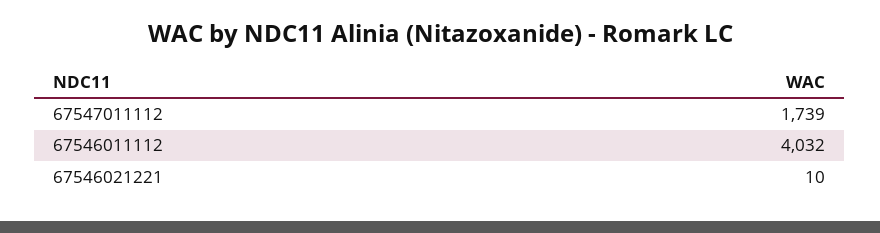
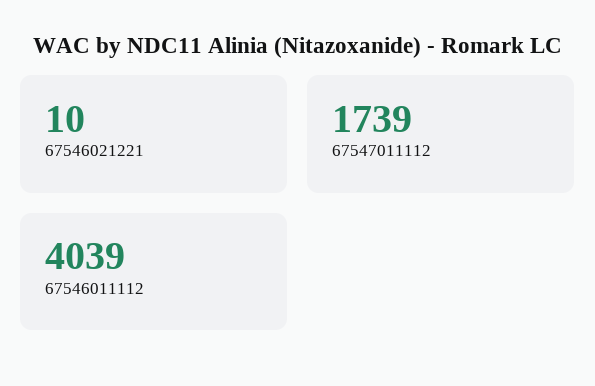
  {
    "67547011112": 1739,
-   "67546011112": 4032,
+   "67546011112": 4039,
    "67546021221": 10
  }

